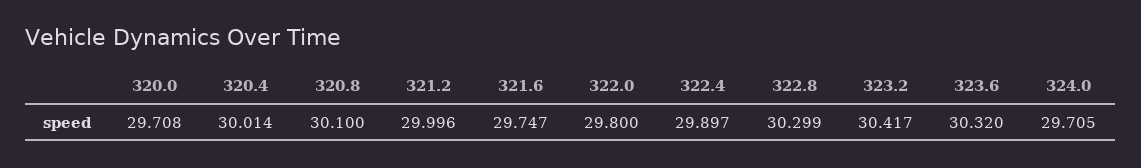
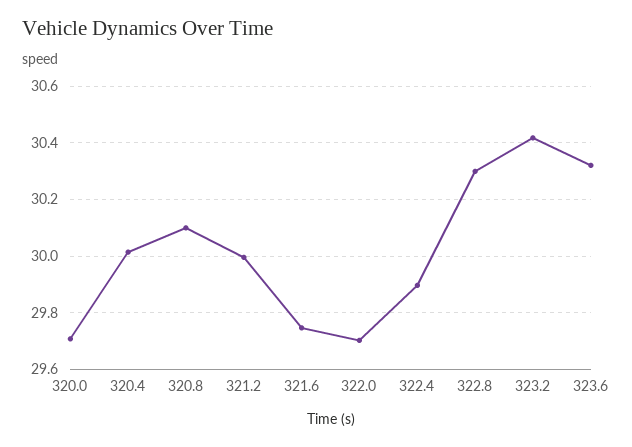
  {
    "320.0": 29.708,
    "320.4": 30.014,
    "320.8": 30.1,
    "321.2": 29.996,
    "321.6": 29.747,
-   "322.0": 29.8,
+   "322.0": 29.7,
    "322.4": 29.897,
    "322.8": 30.299,
    "323.2": 30.417,
-   "323.6": 30.32,
+   "323.6": 30.32
-   "324.0": 29.705
  }

